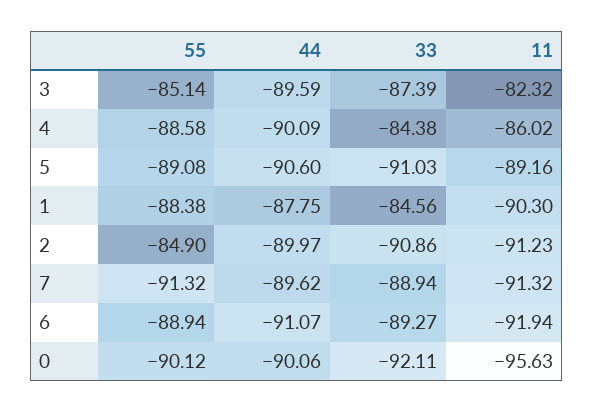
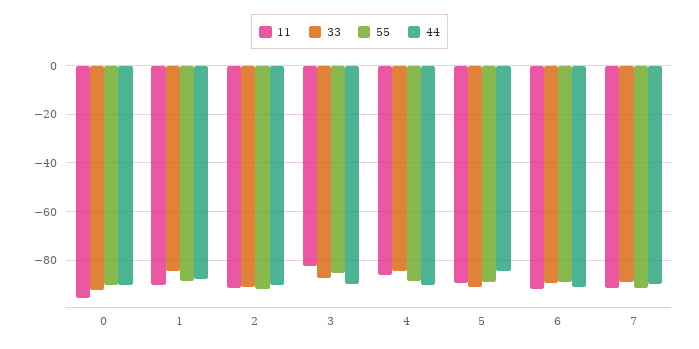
  {
    "55": {
      "3": -85.14,
      "4": -88.58,
      "5": -89.08,
      "1": -88.38,
-     "2": -84.9,
+     "2": -92.5,
      "7": -91.32,
      "6": -88.94,
      "0": -90.12
    },
    "44": {
      "3": -89.59,
      "4": -90.09,
-     "5": -90.6,
+     "5": -85,
      "1": -87.75,
      "2": -89.97,
      "7": -89.62,
      "6": -91.07,
      "0": -90.06
    },
    "33": {
      "3": -87.39,
      "4": -84.38,
      "5": -91.03,
      "1": -84.56,
      "2": -90.86,
      "7": -88.94,
      "6": -89.27,
      "0": -92.11
    },
    "11": {
      "3": -82.32,
      "4": -86.02,
      "5": -89.16,
      "1": -90.3,
      "2": -91.23,
      "7": -91.32,
      "6": -91.94,
      "0": -95.63
    }
  }

